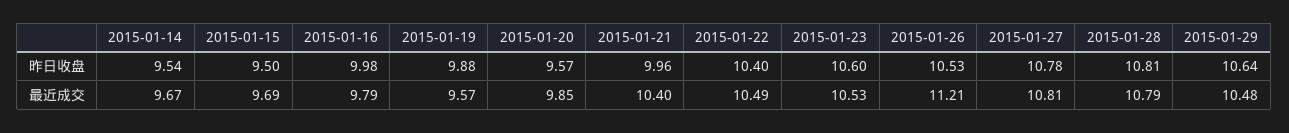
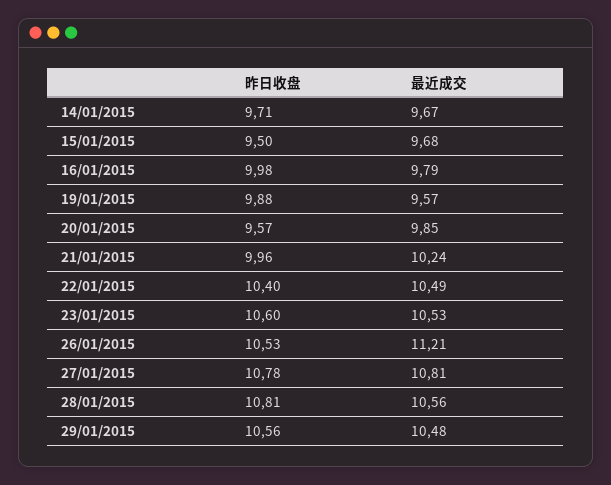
  {
    "2015-01-14": {
-     "昨日收盘": 9.54,
+     "昨日收盘": 9.71,
      "最近成交": 9.67
    },
    "2015-01-15": {
      "昨日收盘": 9.5,
-     "最近成交": 9.69
+     "最近成交": 9.68
    },
    "2015-01-16": {
      "昨日收盘": 9.98,
      "最近成交": 9.79
    },
    "2015-01-19": {
      "昨日收盘": 9.88,
      "最近成交": 9.57
    },
    "2015-01-20": {
      "昨日收盘": 9.57,
      "最近成交": 9.85
    },
    "2015-01-21": {
      "昨日收盘": 9.96,
-     "最近成交": 10.4
+     "最近成交": 10.24
    },
    "2015-01-22": {
      "昨日收盘": 10.4,
      "最近成交": 10.49
    },
    "2015-01-23": {
      "昨日收盘": 10.6,
      "最近成交": 10.53
    },
    "2015-01-26": {
      "昨日收盘": 10.53,
      "最近成交": 11.21
    },
    "2015-01-27": {
      "昨日收盘": 10.78,
      "最近成交": 10.81
    },
    "2015-01-28": {
      "昨日收盘": 10.81,
-     "最近成交": 10.79
+     "最近成交": 10.56
    },
    "2015-01-29": {
-     "昨日收盘": 10.64,
+     "昨日收盘": 10.56,
      "最近成交": 10.48
    }
  }

